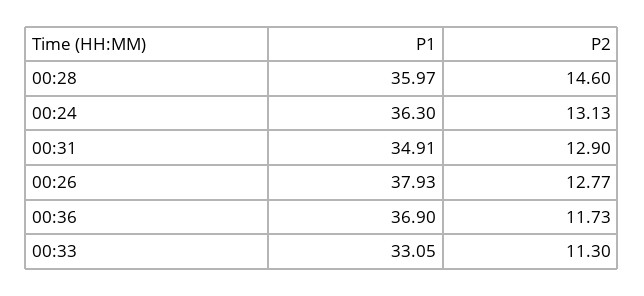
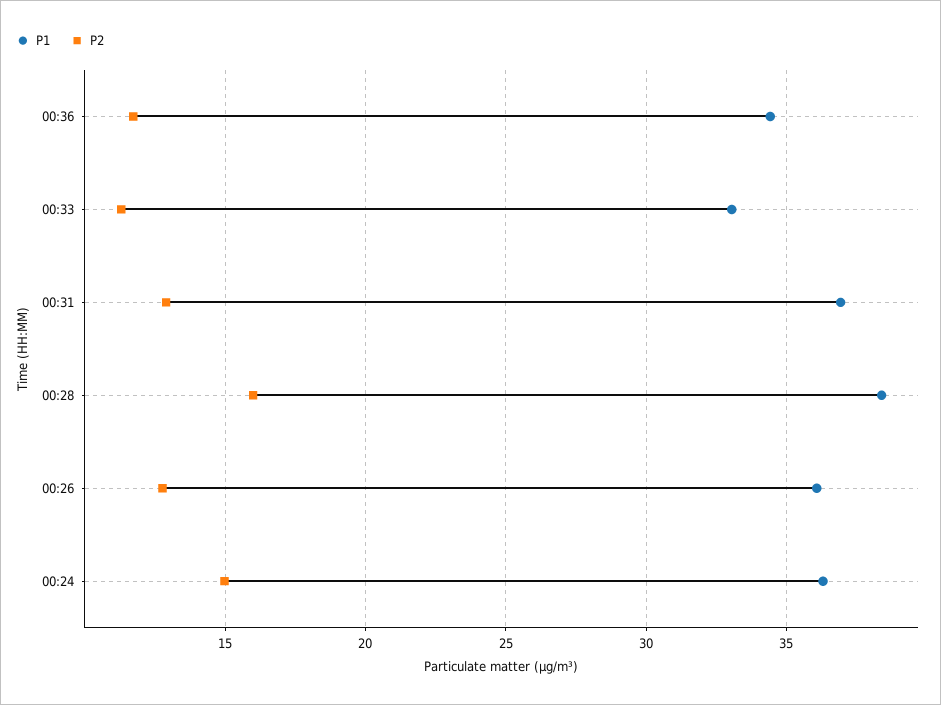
  {
    "P1": {
-     "00:28": 35.97,
+     "00:28": 38.5,
      "00:24": 36.3,
-     "00:31": 34.91,
+     "00:31": 37,
-     "00:26": 37.93,
+     "00:26": 36,
-     "00:36": 36.9,
+     "00:36": 34.5,
      "00:33": 33.05
    },
    "P2": {
-     "00:28": 14.6,
+     "00:28": 16,
-     "00:24": 13.13,
+     "00:24": 15,
      "00:31": 12.9,
      "00:26": 12.77,
      "00:36": 11.73,
      "00:33": 11.3
    }
  }

